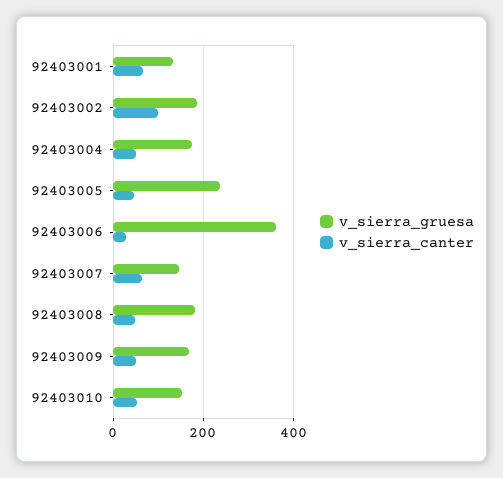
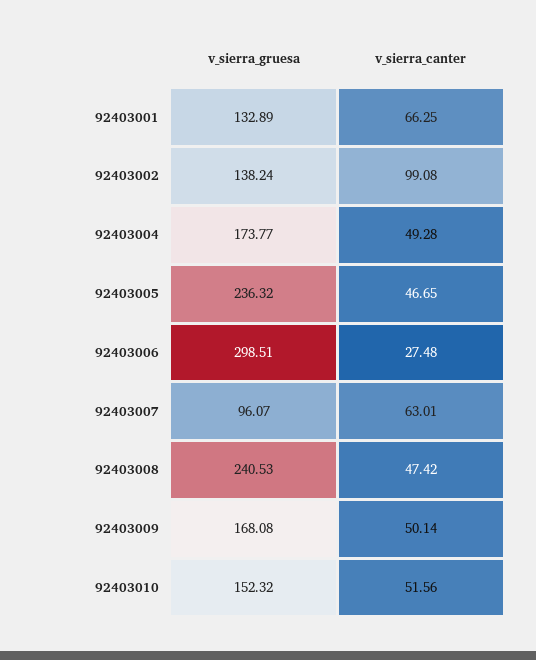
  {
    "v_sierra_gruesa": {
      "92403001": 132.89,
-     "92403002": 180,
+     "92403002": 138.24,
      "92403004": 173.77,
      "92403005": 236.32,
-     "92403006": 360,
+     "92403006": 298.51,
-     "92403007": 140,
+     "92403007": 96.07,
-     "92403008": 180,
+     "92403008": 240.53,
      "92403009": 168.08,
      "92403010": 152.32
    },
    "v_sierra_canter": {
      "92403001": 66.25,
      "92403002": 99.08,
      "92403004": 49.28,
      "92403005": 46.65,
      "92403006": 27.48,
      "92403007": 63.01,
      "92403008": 47.42,
      "92403009": 50.14,
      "92403010": 51.56
    }
  }

